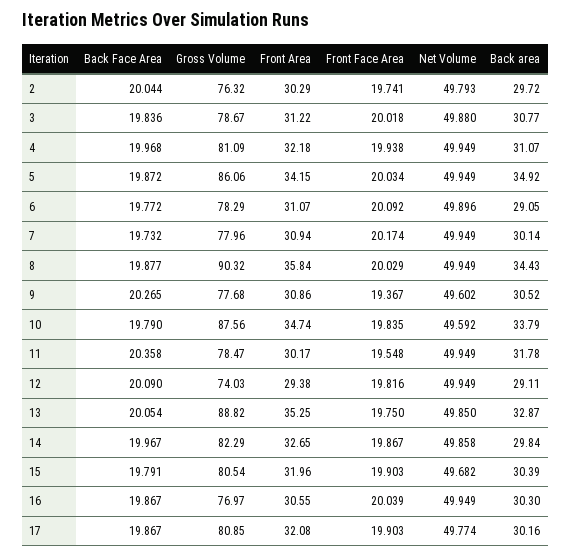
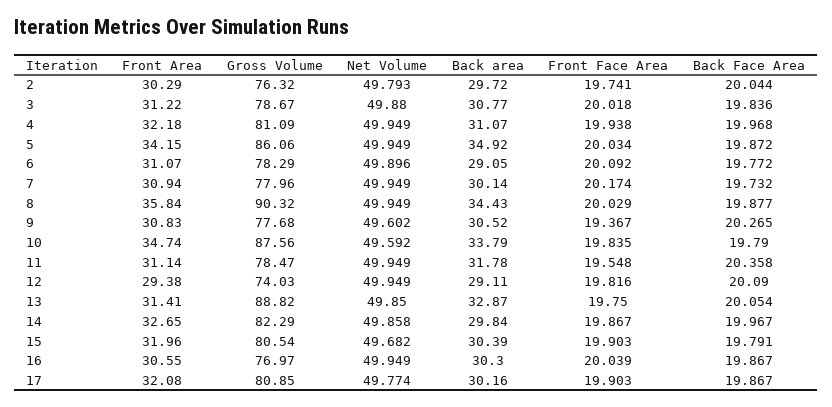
  {
    "Back Face Area": {
      "2": 20.044,
      "3": 19.836,
      "4": 19.968,
      "5": 19.872,
      "6": 19.772,
      "7": 19.732,
      "8": 19.877,
      "9": 20.265,
      "10": 19.79,
      "11": 20.358,
      "12": 20.09,
      "13": 20.054,
      "14": 19.967,
      "15": 19.791,
      "16": 19.867,
      "17": 19.867
    },
    "Gross Volume": {
      "2": 76.32,
      "3": 78.67,
      "4": 81.09,
      "5": 86.06,
      "6": 78.29,
      "7": 77.96,
      "8": 90.32,
      "9": 77.68,
      "10": 87.56,
      "11": 78.47,
      "12": 74.03,
      "13": 88.82,
      "14": 82.29,
      "15": 80.54,
      "16": 76.97,
      "17": 80.85
    },
    "Front Area": {
      "2": 30.29,
      "3": 31.22,
      "4": 32.18,
      "5": 34.15,
      "6": 31.07,
      "7": 30.94,
      "8": 35.84,
-     "9": 30.86,
+     "9": 30.83,
      "10": 34.74,
-     "11": 30.17,
+     "11": 31.14,
      "12": 29.38,
-     "13": 35.25,
+     "13": 31.41,
      "14": 32.65,
      "15": 31.96,
      "16": 30.55,
      "17": 32.08
    },
    "Front Face Area": {
      "2": 19.741,
      "3": 20.018,
      "4": 19.938,
      "5": 20.034,
      "6": 20.092,
      "7": 20.174,
      "8": 20.029,
      "9": 19.367,
      "10": 19.835,
      "11": 19.548,
      "12": 19.816,
      "13": 19.75,
      "14": 19.867,
      "15": 19.903,
      "16": 20.039,
      "17": 19.903
    },
    "Net Volume": {
      "2": 49.793,
      "3": 49.88,
      "4": 49.949,
      "5": 49.949,
      "6": 49.896,
      "7": 49.949,
      "8": 49.949,
      "9": 49.602,
      "10": 49.592,
      "11": 49.949,
      "12": 49.949,
      "13": 49.85,
      "14": 49.858,
      "15": 49.682,
      "16": 49.949,
      "17": 49.774
    },
    "Back area": {
      "2": 29.72,
      "3": 30.77,
      "4": 31.07,
      "5": 34.92,
      "6": 29.05,
      "7": 30.14,
      "8": 34.43,
      "9": 30.52,
      "10": 33.79,
      "11": 31.78,
      "12": 29.11,
      "13": 32.87,
      "14": 29.84,
      "15": 30.39,
      "16": 30.3,
      "17": 30.16
    }
  }

